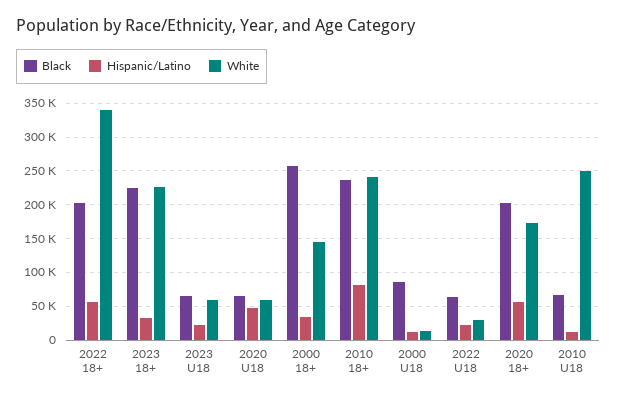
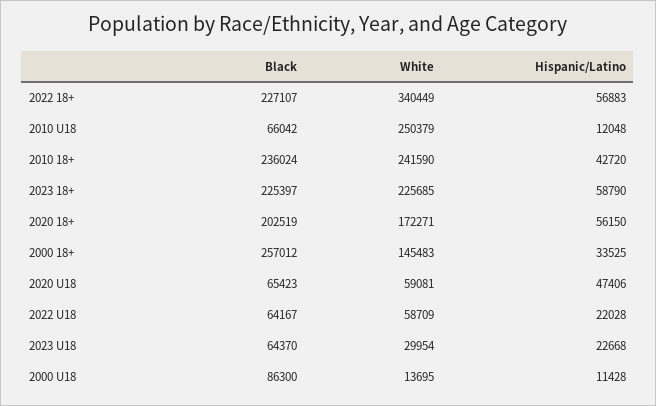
  {
    "Black": {
-     "2022 18+": 200000,
+     "2022 18+": 227107,
      "2023 18+": 225397,
      "2023 U18": 64370,
      "2020 U18": 65423,
      "2000 18+": 257012,
      "2010 18+": 236024,
      "2000 U18": 86300,
      "2022 U18": 64167,
      "2020 18+": 202519,
      "2010 U18": 66042
    },
    "Hispanic/Latino": {
      "2022 18+": 56883,
-     "2023 18+": 30000,
+     "2023 18+": 58790,
      "2023 U18": 22668,
      "2020 U18": 47406,
      "2000 18+": 33525,
-     "2010 18+": 80000,
+     "2010 18+": 42720,
      "2000 U18": 11428,
      "2022 U18": 22028,
      "2020 18+": 56150,
      "2010 U18": 12048
    },
    "White": {
      "2022 18+": 340449,
      "2023 18+": 225685,
-     "2023 U18": 60000,
+     "2023 U18": 29954,
      "2020 U18": 59081,
      "2000 18+": 145483,
      "2010 18+": 241590,
      "2000 U18": 13695,
-     "2022 U18": 30000,
+     "2022 U18": 58709,
      "2020 18+": 172271,
      "2010 U18": 250379
    }
  }

